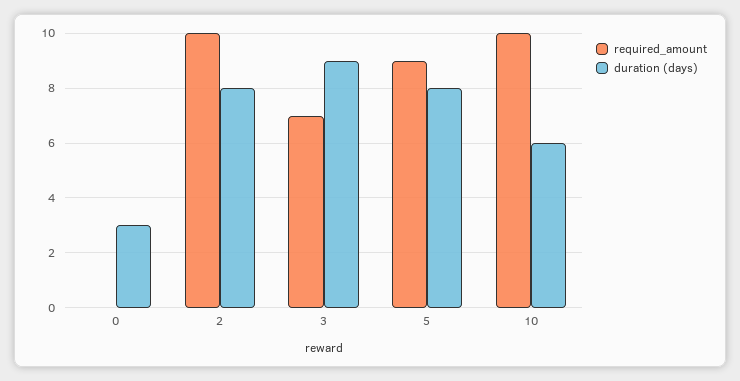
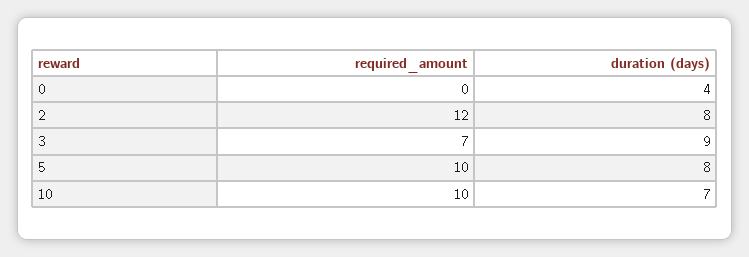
  {
    "required_amount": {
      "0": 0,
-     "2": 10,
+     "2": 12,
      "3": 7,
-     "5": 9,
+     "5": 10,
      "10": 10
    },
    "duration (days)": {
-     "0": 3,
+     "0": 4,
      "2": 8,
      "3": 9,
      "5": 8,
-     "10": 6
+     "10": 7
    }
  }

